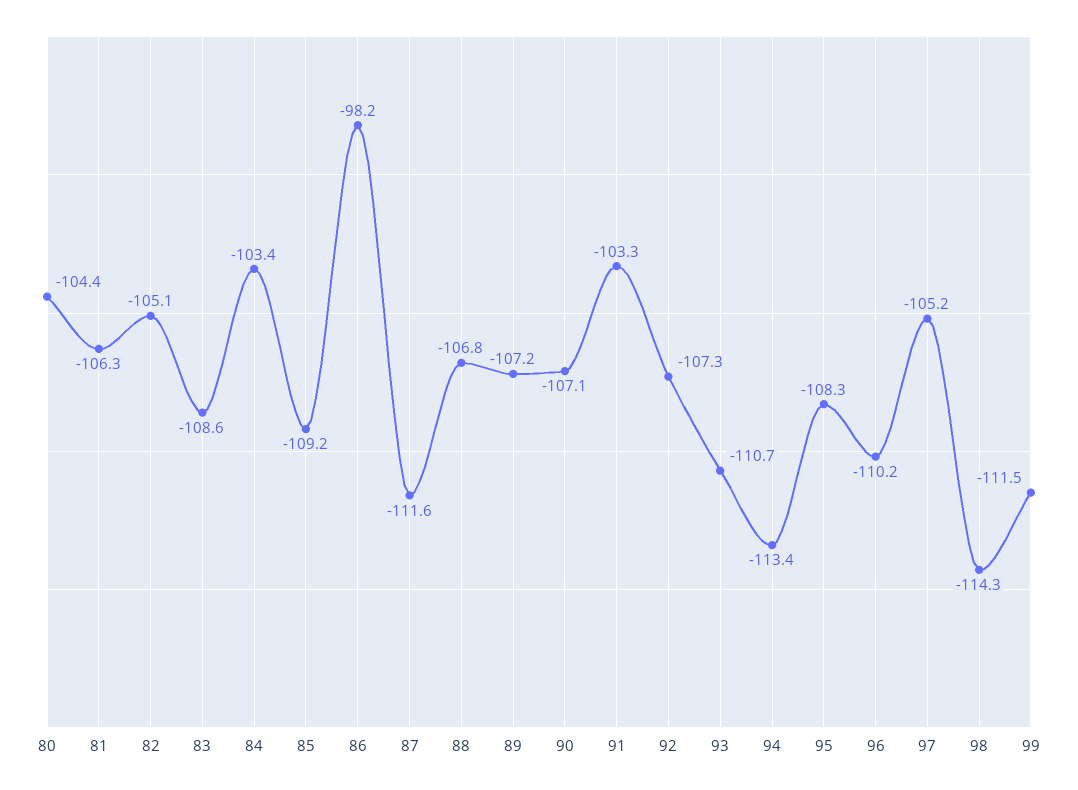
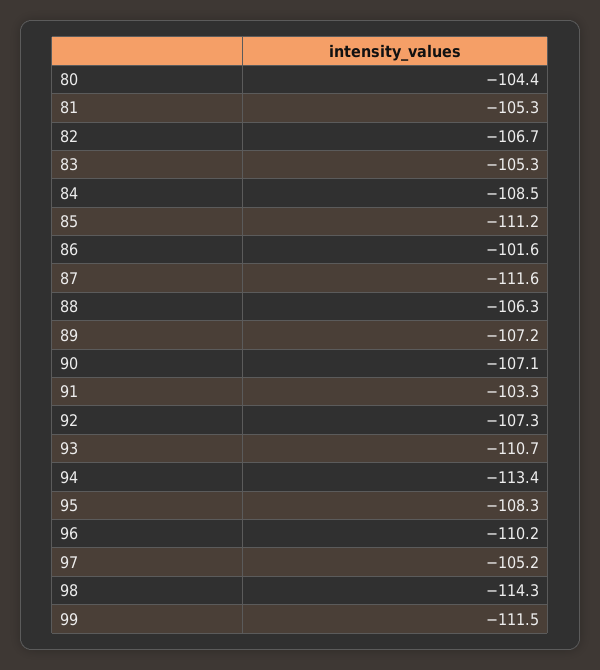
  {
    "80": -104.4,
-   "81": -106.3,
+   "81": -105.3,
-   "82": -105.1,
+   "82": -106.7,
-   "83": -108.6,
+   "83": -105.3,
-   "84": -103.4,
+   "84": -108.5,
-   "85": -109.2,
+   "85": -111.2,
-   "86": -98.2,
+   "86": -101.6,
    "87": -111.6,
-   "88": -106.8,
+   "88": -106.3,
    "89": -107.2,
    "90": -107.1,
    "91": -103.3,
    "92": -107.3,
    "93": -110.7,
    "94": -113.4,
    "95": -108.3,
    "96": -110.2,
    "97": -105.2,
    "98": -114.3,
    "99": -111.5
  }

